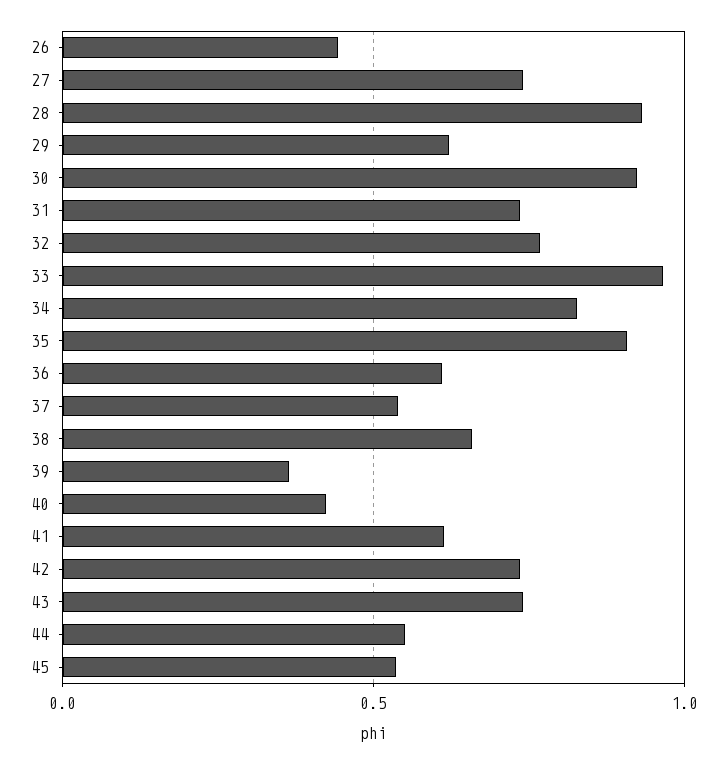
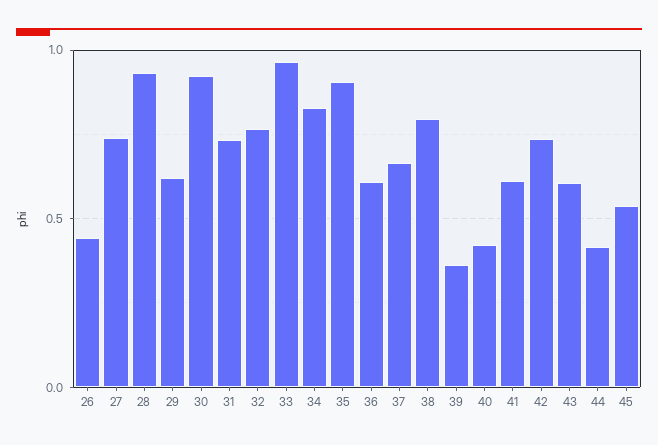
  {
    "26": 0.45,
    "27": 0.75,
    "28": 0.95,
    "29": 0.6,
    "30": 0.9,
    "31": 0.75,
    "32": 0.75,
    "33": 0.95,
    "34": 0.85,
    "35": 0.9,
    "36": 0.6,
-   "37": 0.55,
+   "37": 0.65,
-   "38": 0.65,
+   "38": 0.8,
    "39": 0.35,
    "40": 0.4,
    "41": 0.6,
    "42": 0.75,
-   "43": 0.75,
+   "43": 0.6,
-   "44": 0.55,
+   "44": 0.4,
    "45": 0.55
  }

